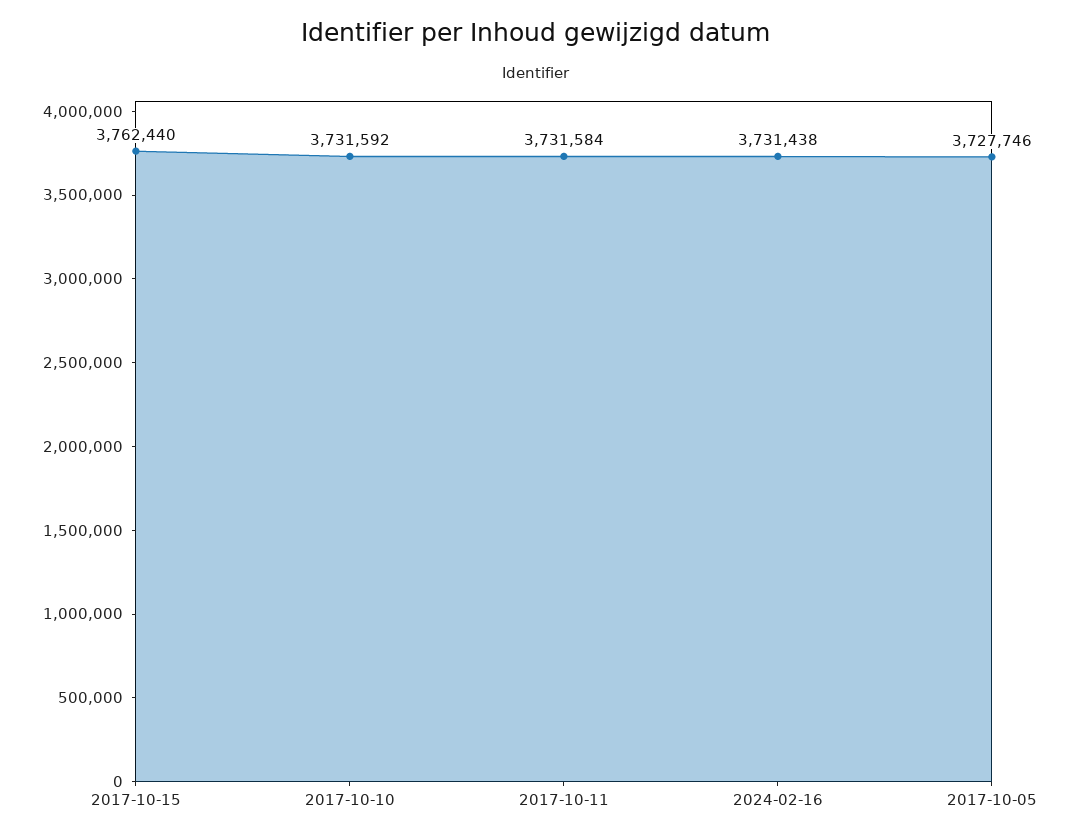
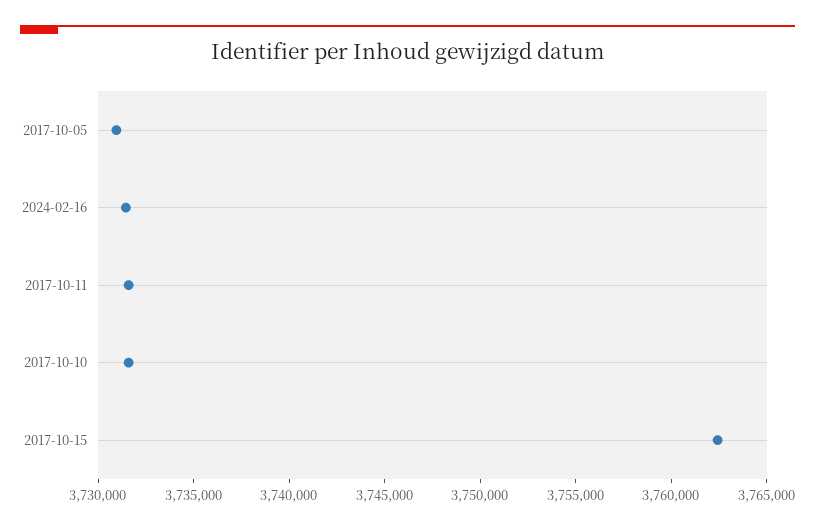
  {
    "2017-10-15": 3762440,
    "2017-10-10": 3731592,
    "2017-10-11": 3731584,
    "2024-02-16": 3731438,
-   "2017-10-05": 3727746
+   "2017-10-05": 3731000
  }

